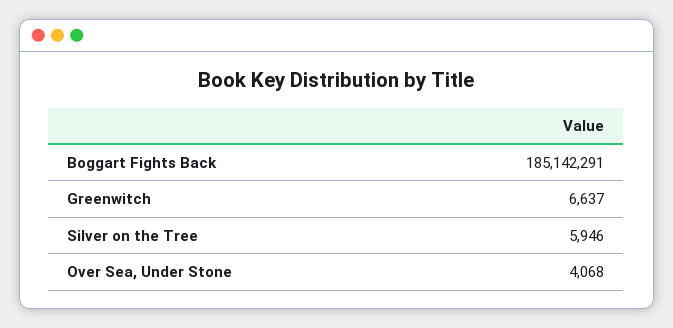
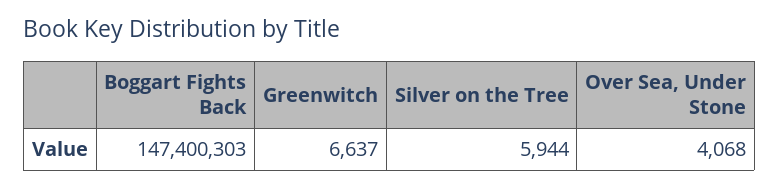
  {
-   "Boggart Fights Back": 185142291,
+   "Boggart Fights Back": 147400303,
    "Greenwitch": 6637,
-   "Silver on the Tree": 5946,
+   "Silver on the Tree": 5944,
    "Over Sea, Under Stone": 4068
  }

